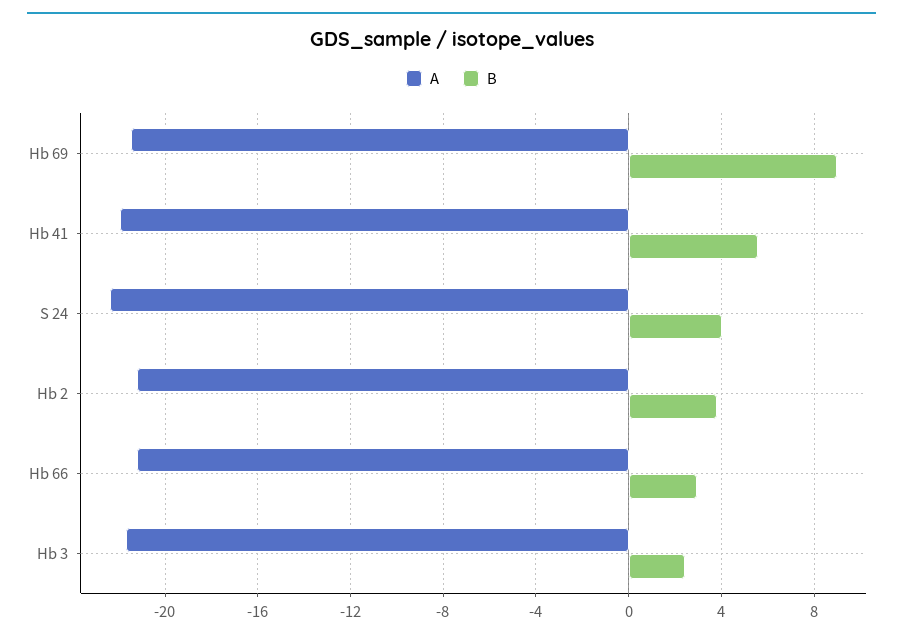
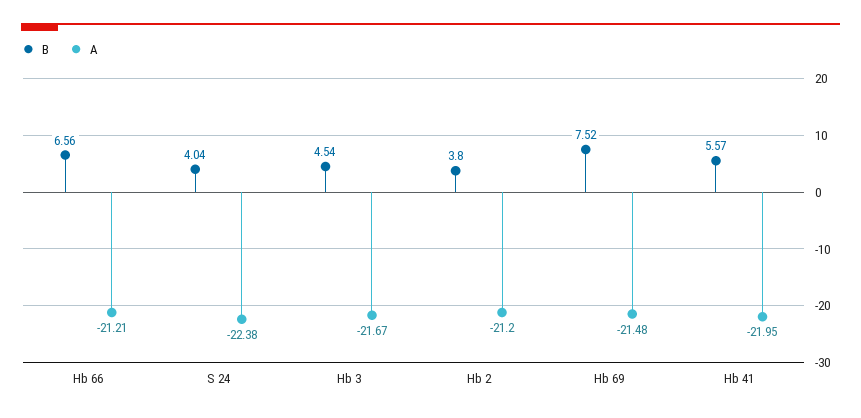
  {
    "A": {
      "Hb 69": -21.48,
      "Hb 41": -21.95,
      "S 24": -22.38,
      "Hb 2": -21.2,
      "Hb 66": -21.21,
      "Hb 3": -21.67
    },
    "B": {
-     "Hb 69": 9,
+     "Hb 69": 7.52,
      "Hb 41": 5.57,
      "S 24": 4.04,
      "Hb 2": 3.8,
-     "Hb 66": 3,
+     "Hb 66": 6.56,
-     "Hb 3": 2.5
+     "Hb 3": 4.54
    }
  }

